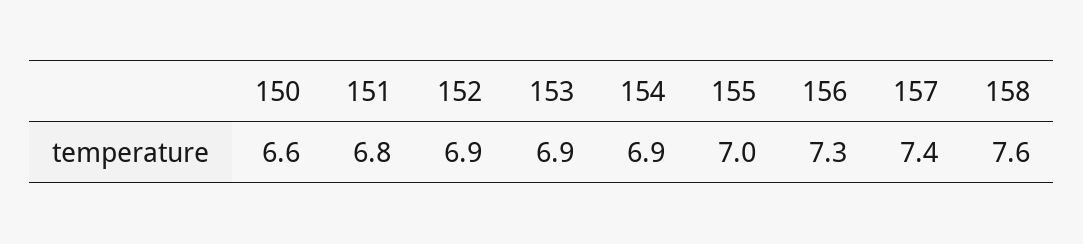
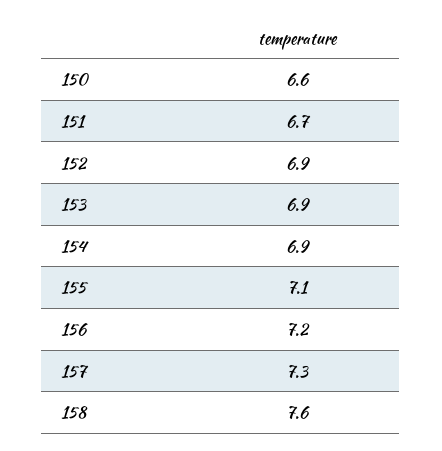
  {
    "150": 6.6,
-   "151": 6.8,
+   "151": 6.7,
    "152": 6.9,
    "153": 6.9,
    "154": 6.9,
-   "155": 7,
+   "155": 7.1,
-   "156": 7.3,
+   "156": 7.2,
-   "157": 7.4,
+   "157": 7.3,
    "158": 7.6
  }

